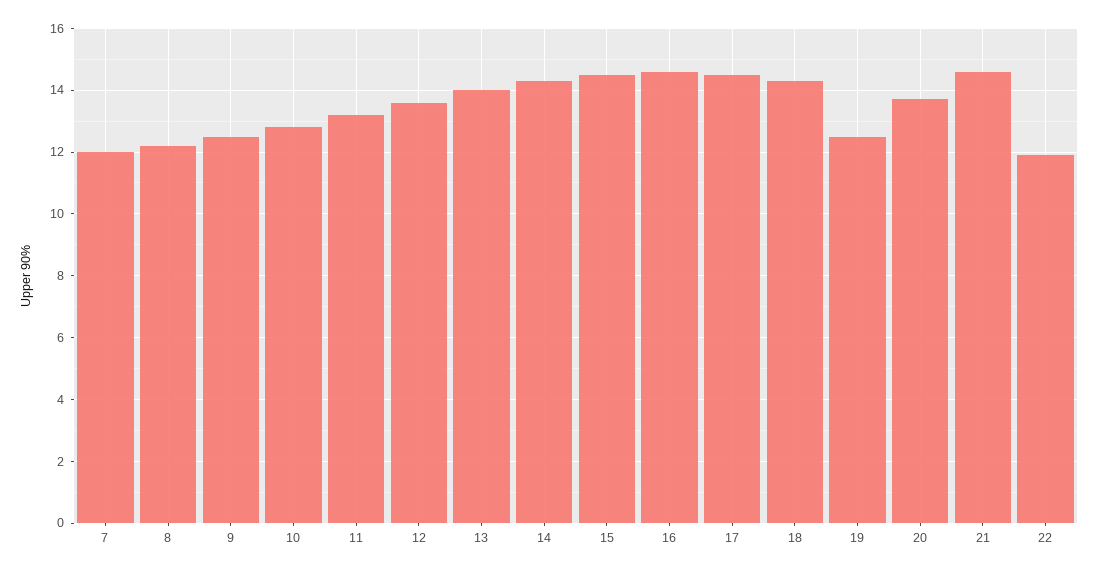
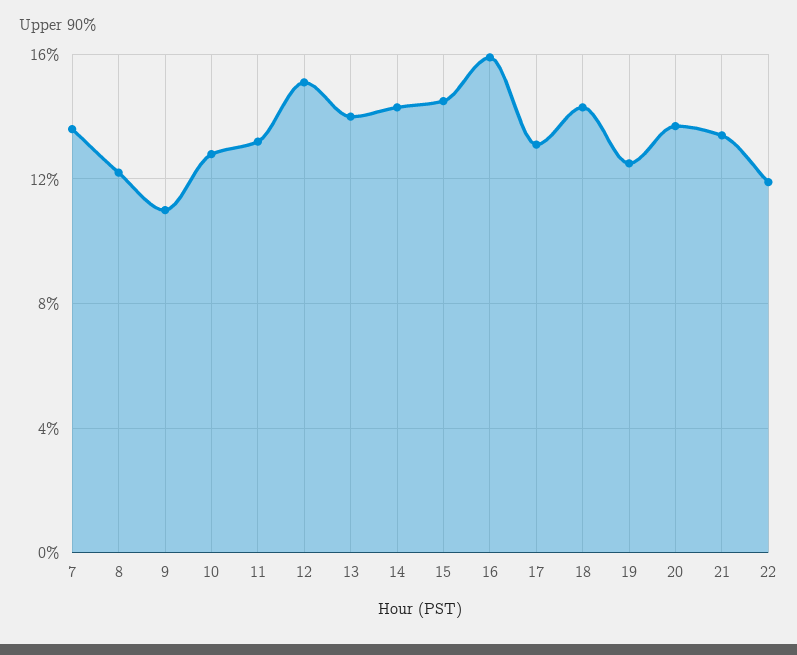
  {
-   "7": 12,
+   "7": 13.5,
    "8": 12,
-   "9": 12.5,
+   "9": 11,
    "10": 13,
    "11": 13,
-   "12": 13.5,
+   "12": 15,
    "13": 14,
    "14": 14.5,
    "15": 14.5,
-   "16": 14.5,
+   "16": 16,
-   "17": 14.5,
+   "17": 13,
    "18": 14.5,
    "19": 12.5,
    "20": 13.5,
-   "21": 14.5,
+   "21": 13.5,
    "22": 12
  }

